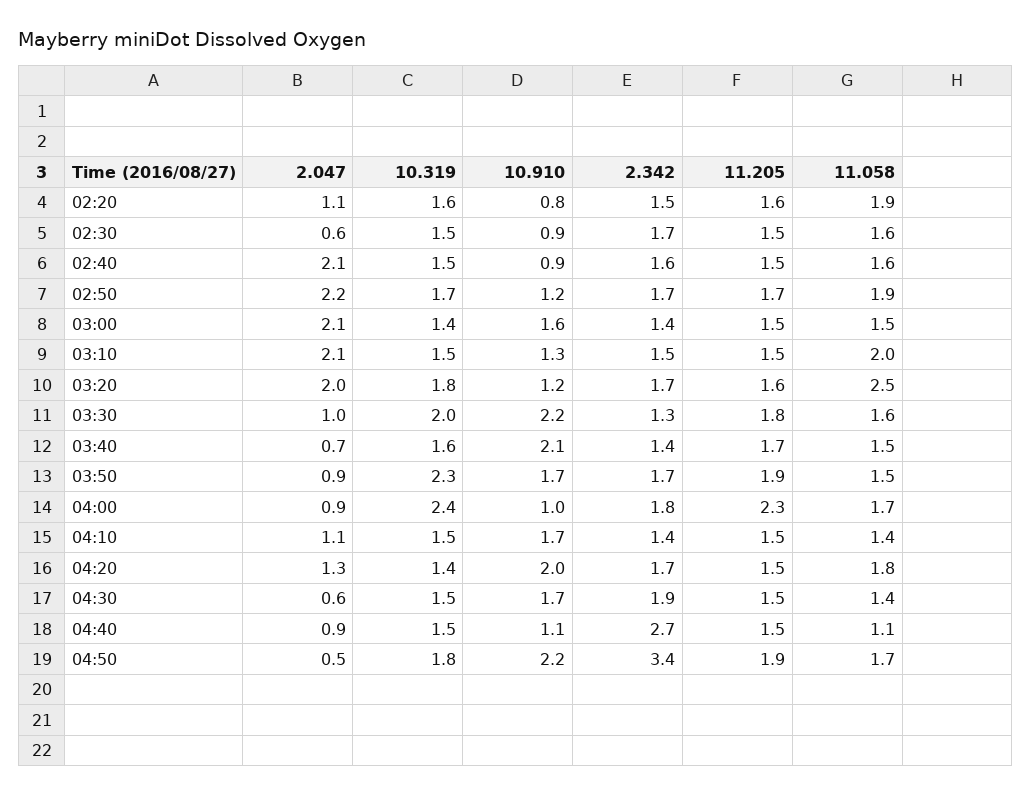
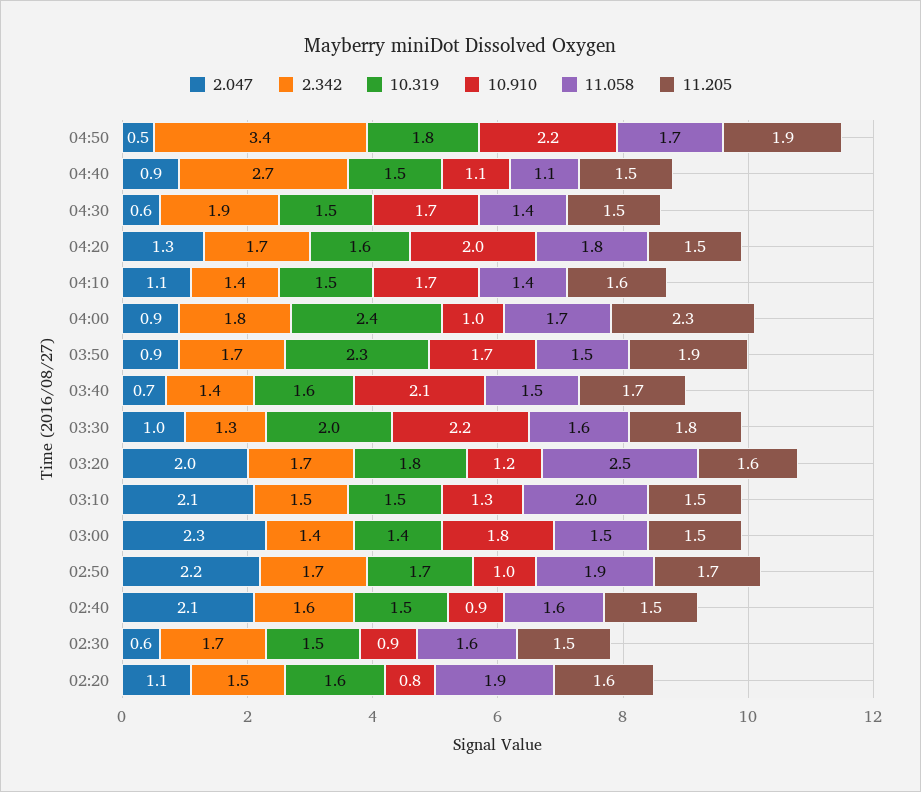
  {
    "2.047": {
      "02:20": 1.1,
      "02:30": 0.6,
      "02:40": 2.1,
      "02:50": 2.2,
-     "03:00": 2.1,
+     "03:00": 2.3,
      "03:10": 2.1,
      "03:20": 2,
      "03:30": 1,
      "03:40": 0.7,
      "03:50": 0.9,
      "04:00": 0.9,
      "04:10": 1.1,
      "04:20": 1.3,
      "04:30": 0.6,
      "04:40": 0.9,
      "04:50": 0.5
    },
    "10.319": {
      "02:20": 1.6,
      "02:30": 1.5,
      "02:40": 1.5,
      "02:50": 1.7,
      "03:00": 1.4,
      "03:10": 1.5,
      "03:20": 1.8,
      "03:30": 2,
      "03:40": 1.6,
      "03:50": 2.3,
      "04:00": 2.4,
      "04:10": 1.5,
-     "04:20": 1.4,
+     "04:20": 1.6,
      "04:30": 1.5,
      "04:40": 1.5,
      "04:50": 1.8
    },
    "10.910": {
      "02:20": 0.8,
      "02:30": 0.9,
      "02:40": 0.9,
-     "02:50": 1.2,
+     "02:50": 1,
-     "03:00": 1.6,
+     "03:00": 1.8,
      "03:10": 1.3,
      "03:20": 1.2,
      "03:30": 2.2,
      "03:40": 2.1,
      "03:50": 1.7,
      "04:00": 1,
      "04:10": 1.7,
      "04:20": 2,
      "04:30": 1.7,
      "04:40": 1.1,
      "04:50": 2.2
    },
    "2.342": {
      "02:20": 1.5,
      "02:30": 1.7,
      "02:40": 1.6,
      "02:50": 1.7,
      "03:00": 1.4,
      "03:10": 1.5,
      "03:20": 1.7,
      "03:30": 1.3,
      "03:40": 1.4,
      "03:50": 1.7,
      "04:00": 1.8,
      "04:10": 1.4,
      "04:20": 1.7,
      "04:30": 1.9,
      "04:40": 2.7,
      "04:50": 3.4
    },
    "11.205": {
      "02:20": 1.6,
      "02:30": 1.5,
      "02:40": 1.5,
      "02:50": 1.7,
      "03:00": 1.5,
      "03:10": 1.5,
      "03:20": 1.6,
      "03:30": 1.8,
      "03:40": 1.7,
      "03:50": 1.9,
      "04:00": 2.3,
-     "04:10": 1.5,
+     "04:10": 1.6,
      "04:20": 1.5,
      "04:30": 1.5,
      "04:40": 1.5,
      "04:50": 1.9
    },
    "11.058": {
      "02:20": 1.9,
      "02:30": 1.6,
      "02:40": 1.6,
      "02:50": 1.9,
      "03:00": 1.5,
      "03:10": 2,
      "03:20": 2.5,
      "03:30": 1.6,
      "03:40": 1.5,
      "03:50": 1.5,
      "04:00": 1.7,
      "04:10": 1.4,
      "04:20": 1.8,
      "04:30": 1.4,
      "04:40": 1.1,
      "04:50": 1.7
    }
  }

